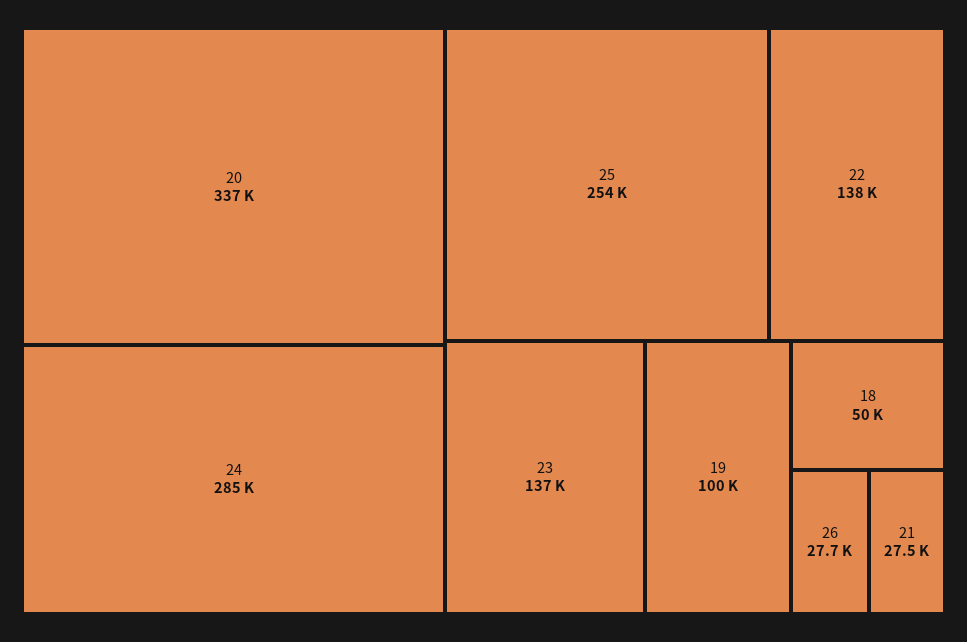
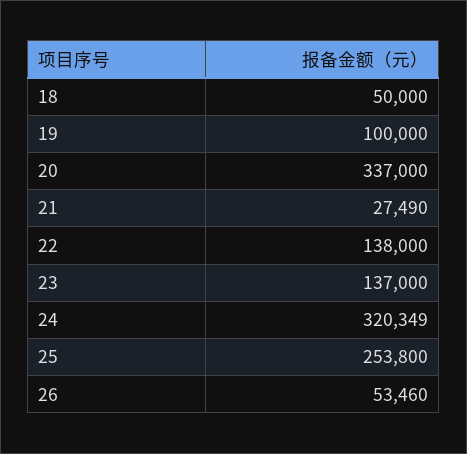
  {
    "20": 337000,
-   "24": 285000,
+   "24": 320349,
    "25": 253800,
    "22": 138000,
    "23": 137000,
    "19": 100000,
    "18": 50000,
-   "26": 27700,
+   "26": 53460,
    "21": 27490
  }

